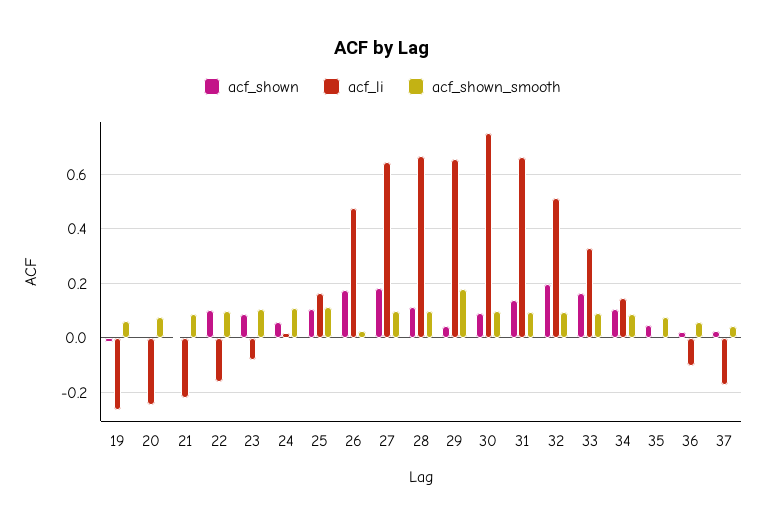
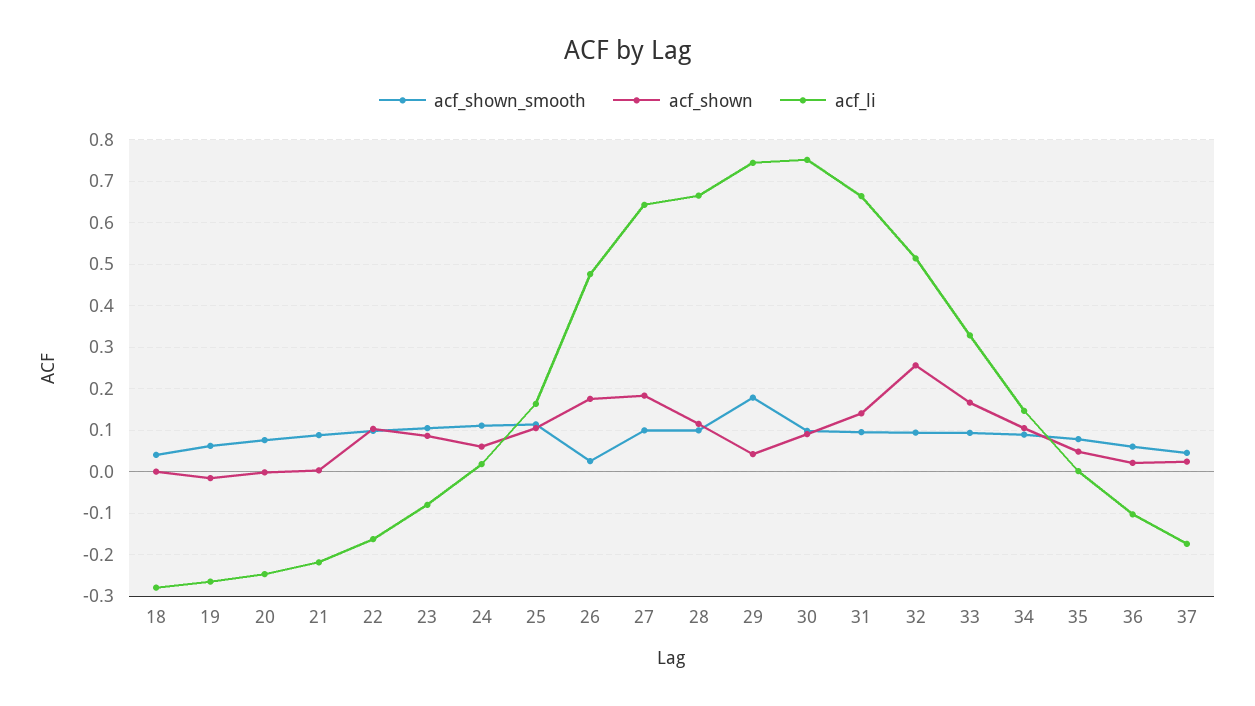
  {
    "acf_shown": {
      "19": -0.02,
      "20": 0,
      "21": 0,
      "22": 0.1,
      "23": 0.08,
      "24": 0.06,
      "25": 0.1,
      "26": 0.18,
      "27": 0.18,
      "28": 0.12,
      "29": 0.04,
      "30": 0.1,
      "31": 0.14,
-     "32": 0.2,
+     "32": 0.26,
      "33": 0.16,
      "34": 0.1,
      "35": 0.04,
      "36": 0.02,
-     "37": 0.02
+     "37": 0.02,
+     "18": 0
    },
    "acf_li": {
      "19": -0.26,
      "20": -0.24,
      "21": -0.22,
      "22": -0.16,
      "23": -0.08,
      "24": 0.02,
      "25": 0.16,
      "26": 0.48,
      "27": 0.64,
      "28": 0.66,
-     "29": 0.65,
+     "29": 0.74,
      "30": 0.76,
      "31": 0.66,
      "32": 0.52,
      "33": 0.32,
      "34": 0.14,
      "35": 0,
      "36": -0.1,
-     "37": -0.18
+     "37": -0.18,
+     "18": -0.28
    },
    "acf_shown_smooth": {
      "19": 0.06,
      "20": 0.08,
      "21": 0.08,
      "22": 0.1,
      "23": 0.1,
      "24": 0.12,
      "25": 0.12,
      "26": 0.02,
      "27": 0.1,
      "28": 0.1,
      "29": 0.18,
      "30": 0.1,
      "31": 0.1,
      "32": 0.1,
      "33": 0.1,
      "34": 0.08,
      "35": 0.08,
      "36": 0.06,
-     "37": 0.04
+     "37": 0.04,
+     "18": 0.04
    }
  }

